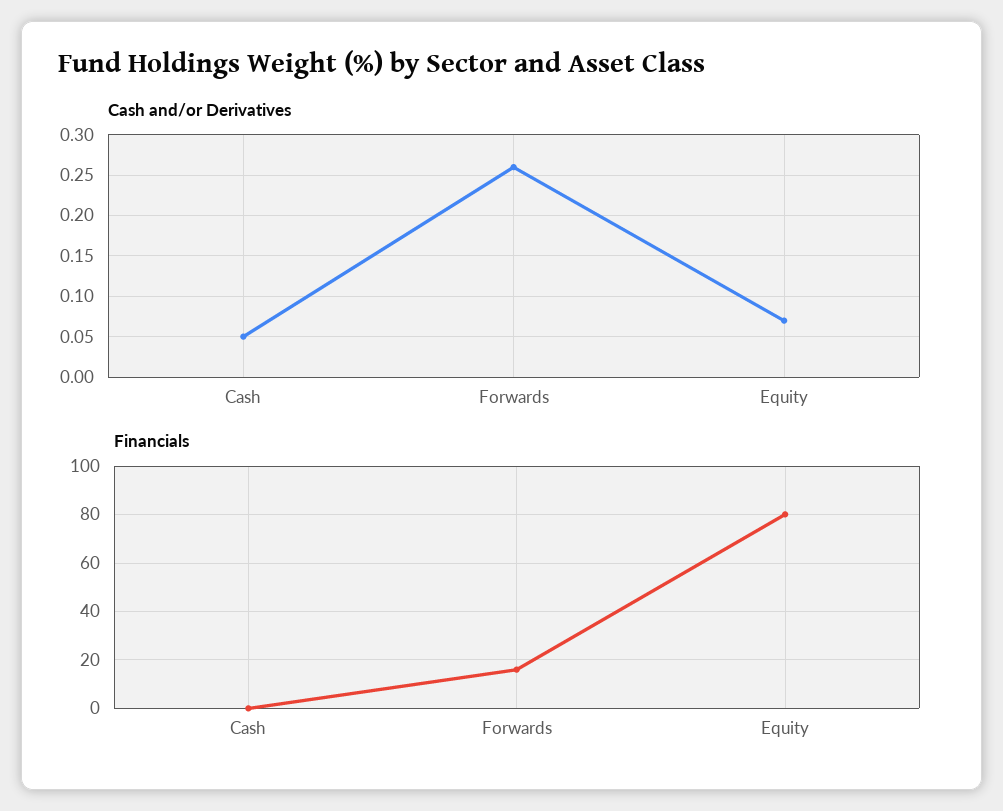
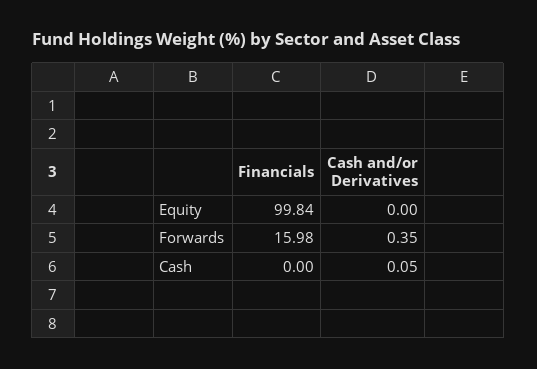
  {
    "Cash and/or Derivatives": {
      "Cash": 0.05,
-     "Forwards": 0.26,
+     "Forwards": 0.35,
-     "Equity": 0.07
+     "Equity": 0
    },
    "Financials": {
      "Cash": 0,
      "Forwards": 15.98,
-     "Equity": 80
+     "Equity": 99.84
    }
  }

